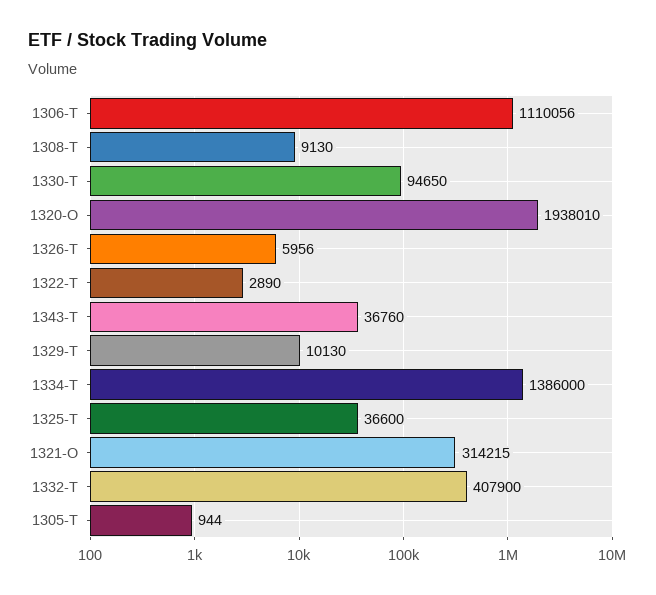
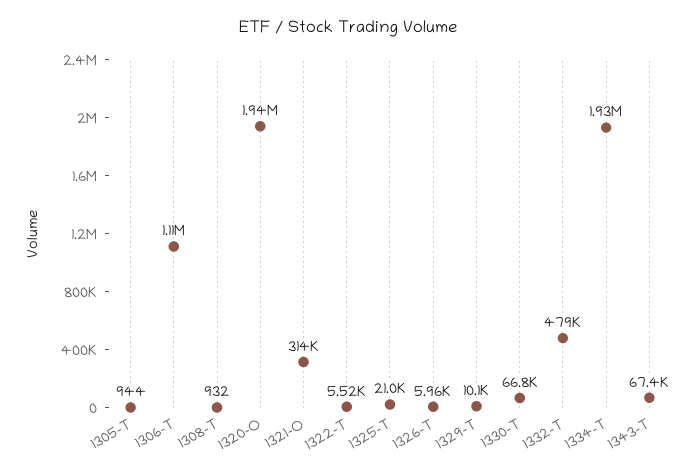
  {
    "1306-T": 1110056,
-   "1308-T": 9130,
+   "1308-T": 932,
-   "1330-T": 94650,
+   "1330-T": 66800,
    "1320-O": 1938010,
    "1326-T": 5956,
-   "1322-T": 2890,
+   "1322-T": 5520,
-   "1343-T": 36760,
+   "1343-T": 67400,
    "1329-T": 10130,
-   "1334-T": 1386000,
+   "1334-T": 1930000,
-   "1325-T": 36600,
+   "1325-T": 21000,
    "1321-O": 314215,
-   "1332-T": 407900,
+   "1332-T": 479000,
    "1305-T": 944
  }

